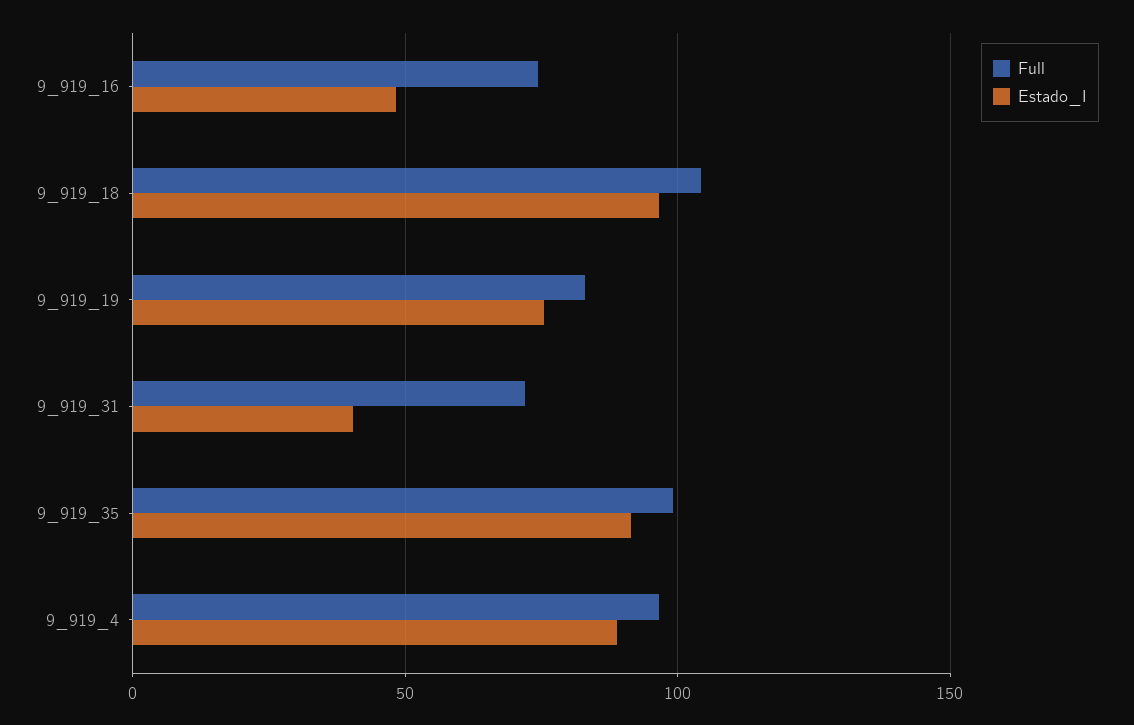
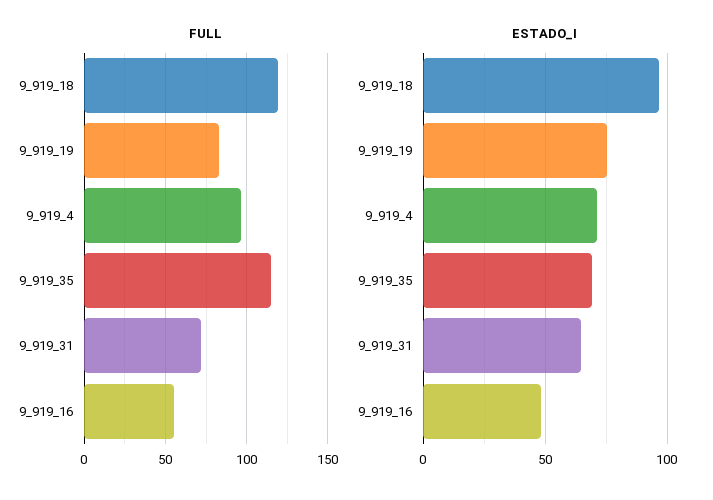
  {
    "Full": {
-     "9_919_16": 75,
+     "9_919_16": 55,
-     "9_919_18": 105,
+     "9_919_18": 120,
      "9_919_19": 85,
      "9_919_31": 70,
-     "9_919_35": 100,
+     "9_919_35": 115,
      "9_919_4": 95
    },
    "Estado_I": {
      "9_919_16": 50,
      "9_919_18": 95,
      "9_919_19": 75,
-     "9_919_31": 40,
+     "9_919_31": 65,
-     "9_919_35": 90,
+     "9_919_35": 70,
-     "9_919_4": 90
+     "9_919_4": 70
    }
  }

